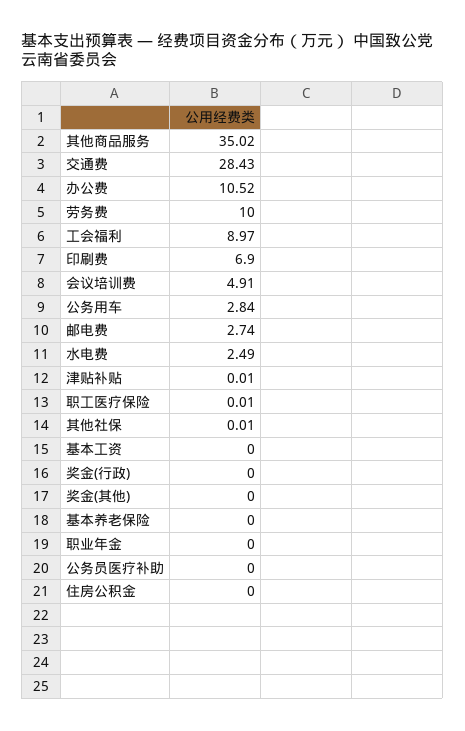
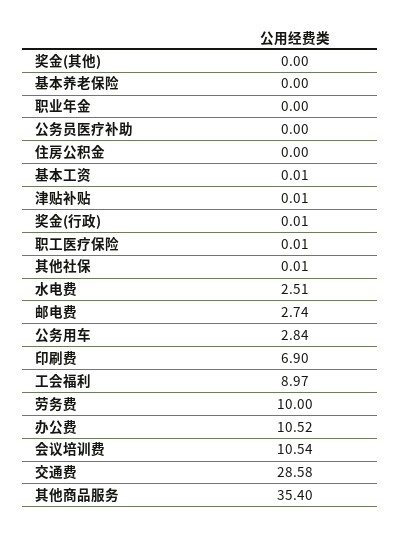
  {
-   "其他商品服务": 35.02,
+   "其他商品服务": 35.4,
-   "交通费": 28.43,
+   "交通费": 28.58,
    "办公费": 10.52,
    "劳务费": 10,
    "工会福利": 8.97,
    "印刷费": 6.9,
-   "会议培训费": 4.91,
+   "会议培训费": 10.54,
    "公务用车": 2.84,
    "邮电费": 2.74,
-   "水电费": 2.49,
+   "水电费": 2.51,
    "津贴补贴": 0.01,
    "职工医疗保险": 0.01,
    "其他社保": 0.01,
-   "基本工资": 0,
+   "基本工资": 0.01,
-   "奖金(行政)": 0,
+   "奖金(行政)": 0.01,
    "奖金(其他)": 0,
    "基本养老保险": 0,
    "职业年金": 0,
    "公务员医疗补助": 0,
    "住房公积金": 0
  }

